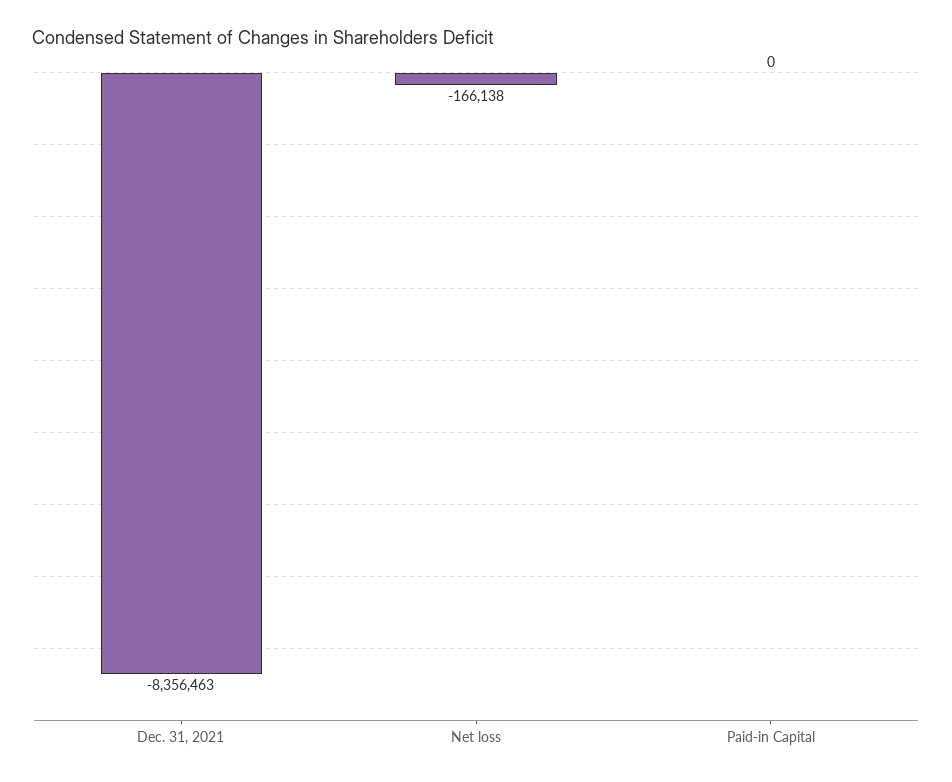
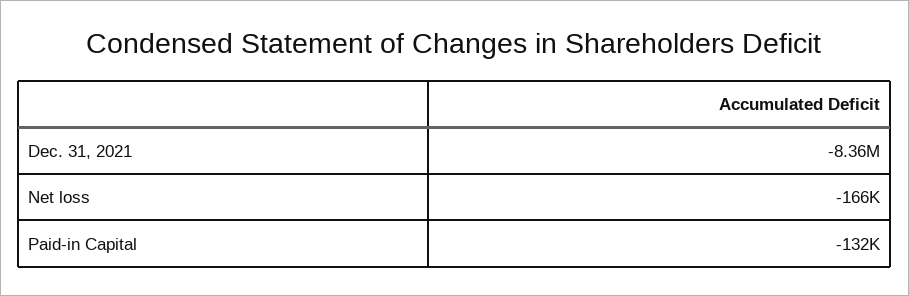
  {
    "Dec. 31, 2021": -8356463,
    "Net loss": -166138,
-   "Paid-in Capital": 0
+   "Paid-in Capital": -132000
  }

